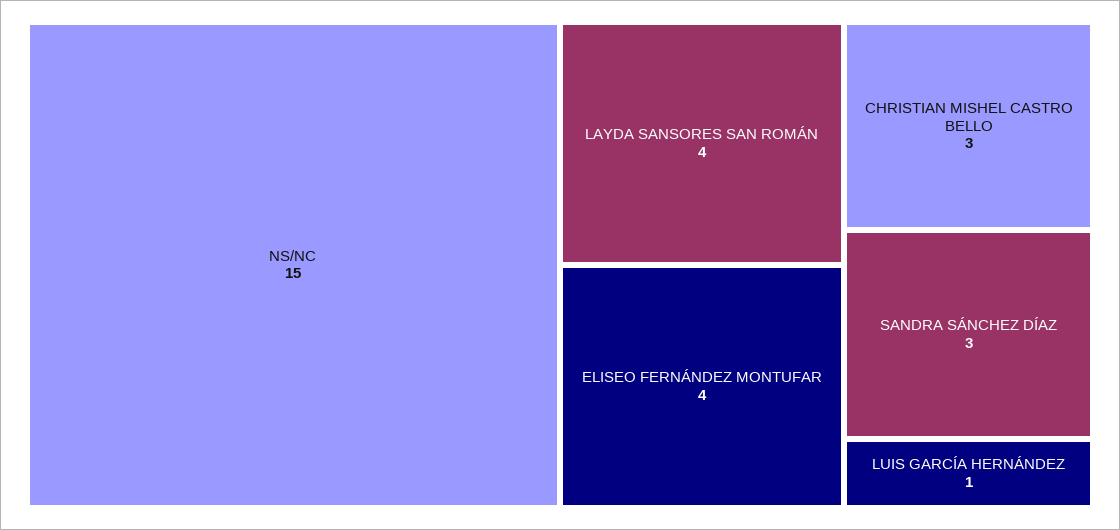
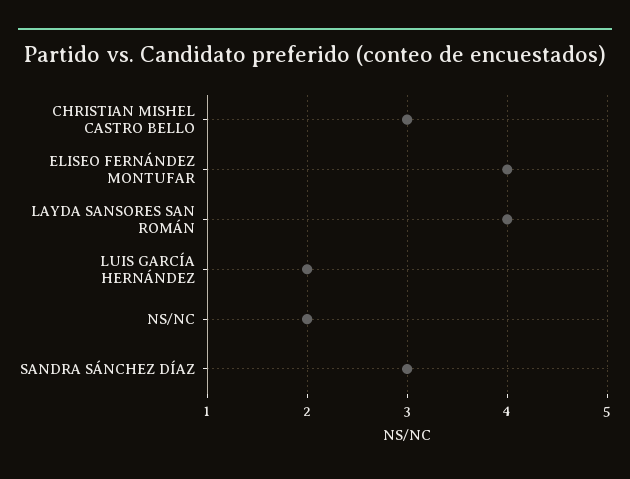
  {
-   "NS/NC": 15,
+   "NS/NC": 2,
    "LAYDA SANSORES SAN ROMÁN": 4,
    "ELISEO FERNÁNDEZ MONTUFAR": 4,
    "CHRISTIAN MISHEL CASTRO BELLO": 3,
    "SANDRA SÁNCHEZ DÍAZ": 3,
-   "LUIS GARCÍA HERNÁNDEZ": 1
+   "LUIS GARCÍA HERNÁNDEZ": 2
  }

